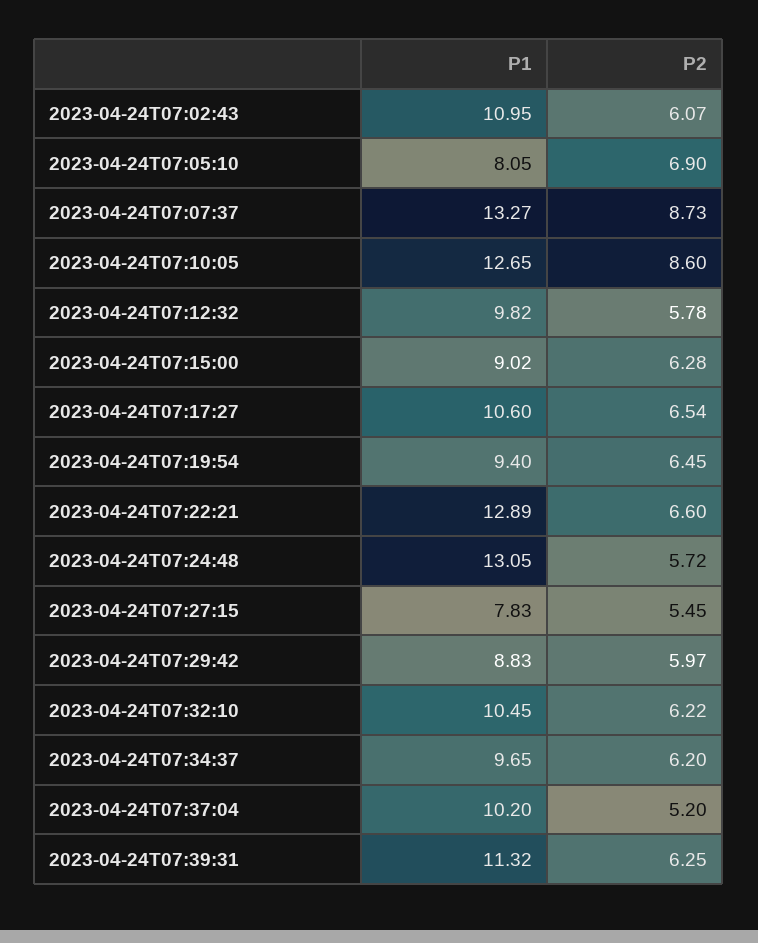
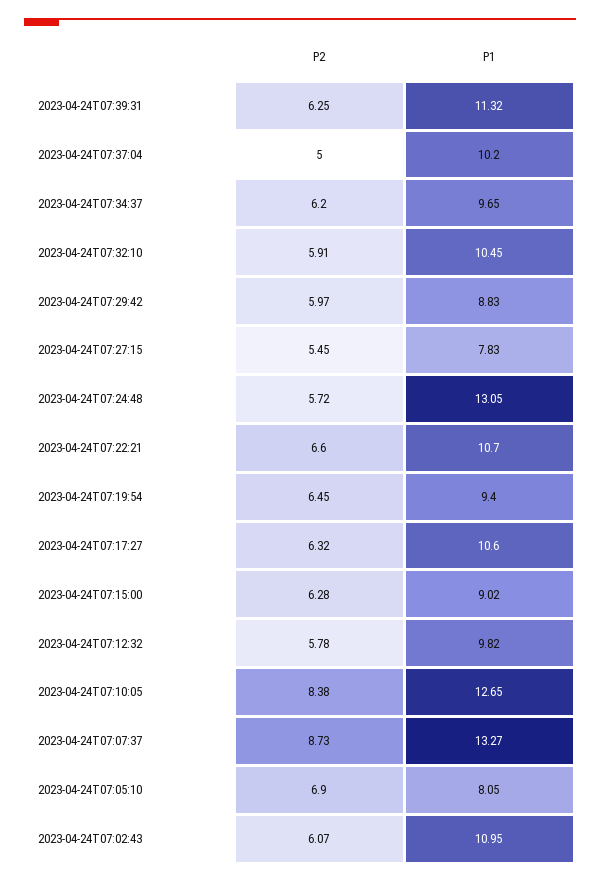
  {
    "P1": {
      "2023-04-24T07:02:43": 10.95,
      "2023-04-24T07:05:10": 8.05,
      "2023-04-24T07:07:37": 13.27,
      "2023-04-24T07:10:05": 12.65,
      "2023-04-24T07:12:32": 9.82,
      "2023-04-24T07:15:00": 9.02,
      "2023-04-24T07:17:27": 10.6,
      "2023-04-24T07:19:54": 9.4,
-     "2023-04-24T07:22:21": 12.89,
+     "2023-04-24T07:22:21": 10.7,
      "2023-04-24T07:24:48": 13.05,
      "2023-04-24T07:27:15": 7.83,
      "2023-04-24T07:29:42": 8.83,
      "2023-04-24T07:32:10": 10.45,
      "2023-04-24T07:34:37": 9.65,
      "2023-04-24T07:37:04": 10.2,
      "2023-04-24T07:39:31": 11.32
    },
    "P2": {
      "2023-04-24T07:02:43": 6.07,
      "2023-04-24T07:05:10": 6.9,
      "2023-04-24T07:07:37": 8.73,
-     "2023-04-24T07:10:05": 8.6,
+     "2023-04-24T07:10:05": 8.38,
      "2023-04-24T07:12:32": 5.78,
      "2023-04-24T07:15:00": 6.28,
-     "2023-04-24T07:17:27": 6.54,
+     "2023-04-24T07:17:27": 6.32,
      "2023-04-24T07:19:54": 6.45,
      "2023-04-24T07:22:21": 6.6,
      "2023-04-24T07:24:48": 5.72,
      "2023-04-24T07:27:15": 5.45,
      "2023-04-24T07:29:42": 5.97,
-     "2023-04-24T07:32:10": 6.22,
+     "2023-04-24T07:32:10": 5.91,
      "2023-04-24T07:34:37": 6.2,
-     "2023-04-24T07:37:04": 5.2,
+     "2023-04-24T07:37:04": 5,
      "2023-04-24T07:39:31": 6.25
    }
  }

